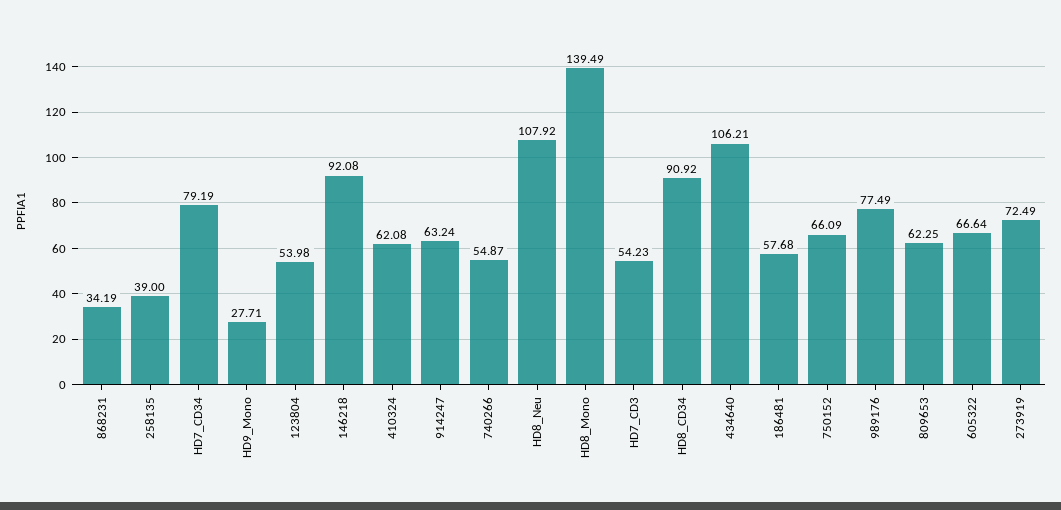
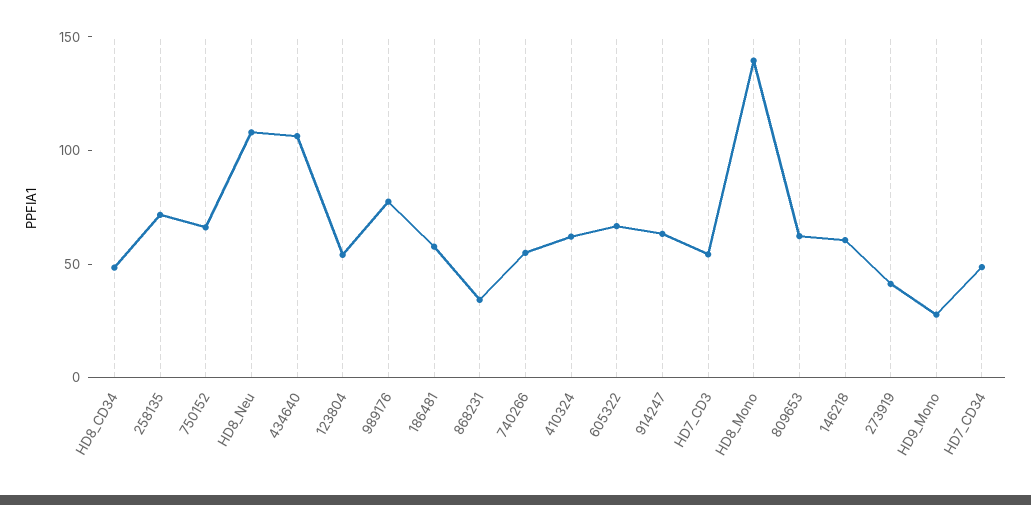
  {
    "868231": 34.19,
-   "258135": 39,
+   "258135": 70,
-   "HD7_CD34": 79.19,
+   "HD7_CD34": 50,
    "HD9_Mono": 27.71,
    "123804": 53.98,
-   "146218": 92.08,
+   "146218": 60,
    "410324": 62.08,
    "914247": 63.24,
    "740266": 54.87,
    "HD8_Neu": 107.92,
    "HD8_Mono": 139.49,
    "HD7_CD3": 54.23,
-   "HD8_CD34": 90.92,
+   "HD8_CD34": 50,
    "434640": 106.21,
    "186481": 57.68,
    "750152": 66.09,
    "989176": 77.49,
    "809653": 62.25,
    "605322": 66.64,
-   "273919": 72.49
+   "273919": 40
  }

